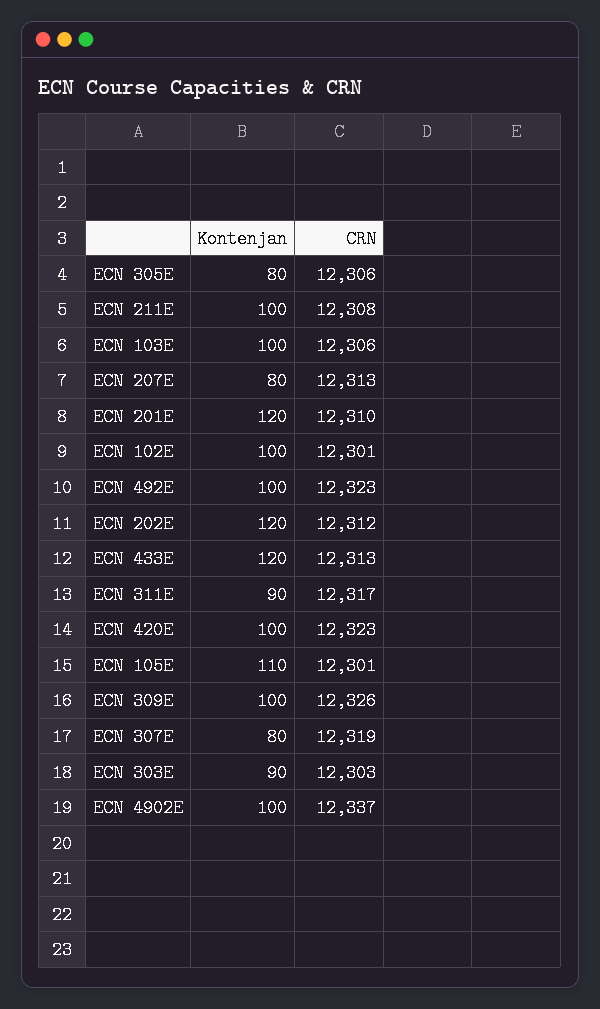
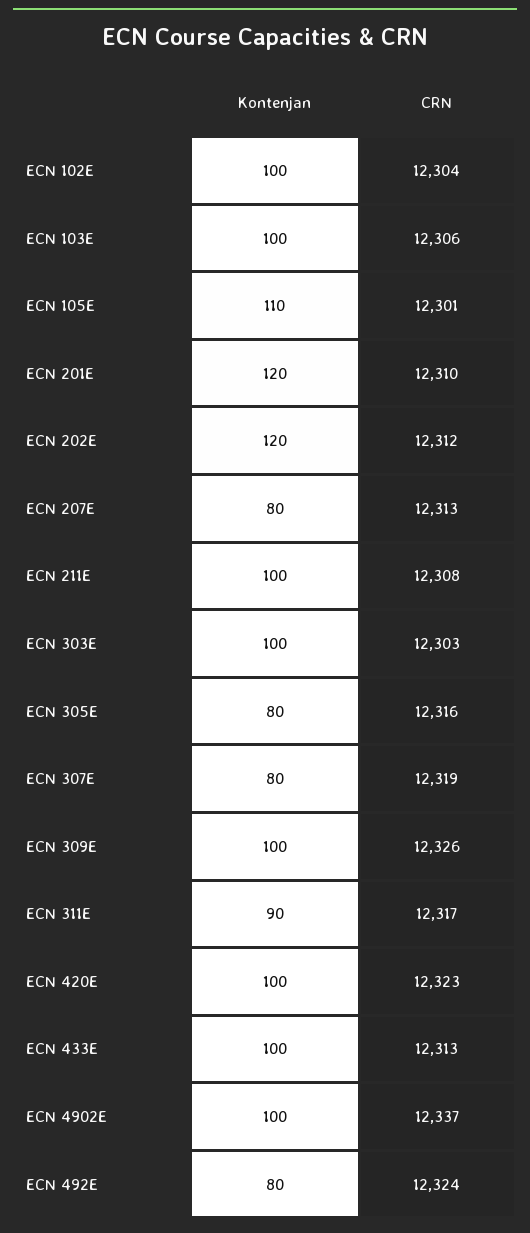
  {
    "Kontenjan": {
      "ECN 305E": 80,
      "ECN 211E": 100,
      "ECN 103E": 100,
      "ECN 207E": 80,
      "ECN 201E": 120,
      "ECN 102E": 100,
-     "ECN 492E": 100,
+     "ECN 492E": 80,
      "ECN 202E": 120,
-     "ECN 433E": 120,
+     "ECN 433E": 100,
      "ECN 311E": 90,
      "ECN 420E": 100,
      "ECN 105E": 110,
      "ECN 309E": 100,
      "ECN 307E": 80,
-     "ECN 303E": 90,
+     "ECN 303E": 100,
      "ECN 4902E": 100
    },
    "CRN": {
-     "ECN 305E": 12306,
+     "ECN 305E": 12316,
      "ECN 211E": 12308,
      "ECN 103E": 12306,
      "ECN 207E": 12313,
      "ECN 201E": 12310,
-     "ECN 102E": 12301,
+     "ECN 102E": 12304,
-     "ECN 492E": 12323,
+     "ECN 492E": 12324,
      "ECN 202E": 12312,
      "ECN 433E": 12313,
      "ECN 311E": 12317,
      "ECN 420E": 12323,
      "ECN 105E": 12301,
      "ECN 309E": 12326,
      "ECN 307E": 12319,
      "ECN 303E": 12303,
      "ECN 4902E": 12337
    }
  }

